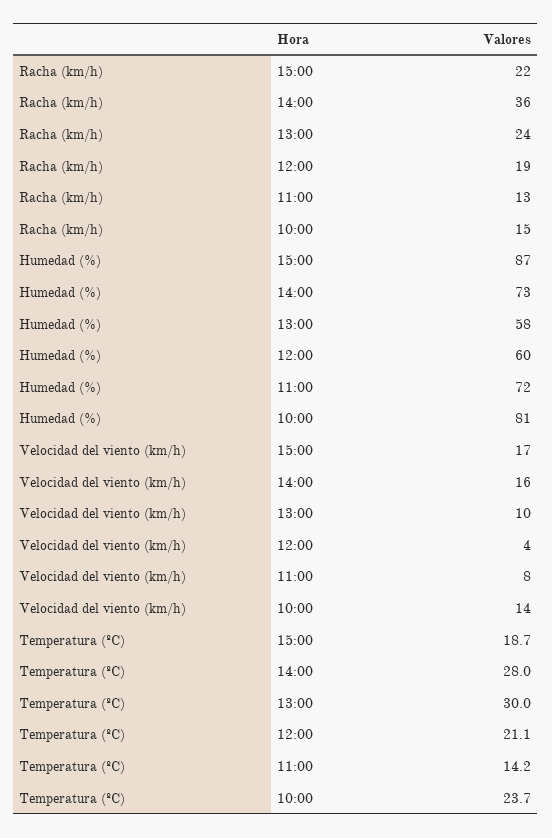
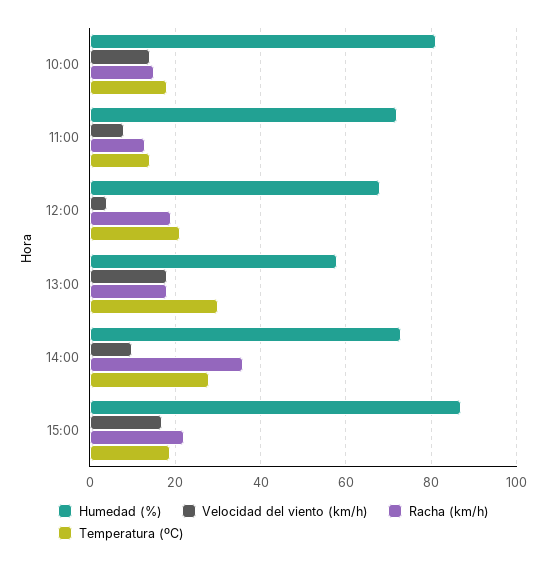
  {
    "Racha (km/h)": {
      "15:00": 22,
      "14:00": 36,
-     "13:00": 24,
+     "13:00": 18,
      "12:00": 19,
      "11:00": 13,
      "10:00": 15
    },
    "Humedad (%)": {
      "15:00": 87,
      "14:00": 73,
      "13:00": 58,
-     "12:00": 60,
+     "12:00": 68,
      "11:00": 72,
      "10:00": 81
    },
    "Velocidad del viento (km/h)": {
      "15:00": 17,
-     "14:00": 16,
+     "14:00": 10,
-     "13:00": 10,
+     "13:00": 18,
      "12:00": 4,
      "11:00": 8,
      "10:00": 14
    },
    "Temperatura (ºC)": {
      "15:00": 18.7,
      "14:00": 28,
      "13:00": 30,
      "12:00": 21.1,
      "11:00": 14.2,
-     "10:00": 23.7
+     "10:00": 18
    }
  }

